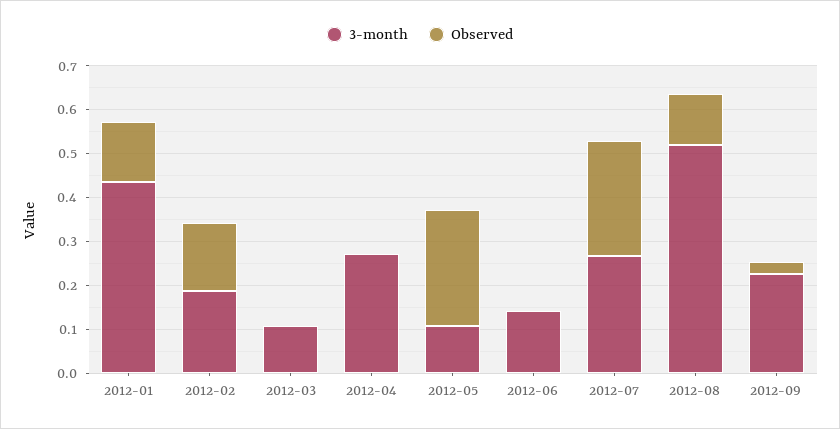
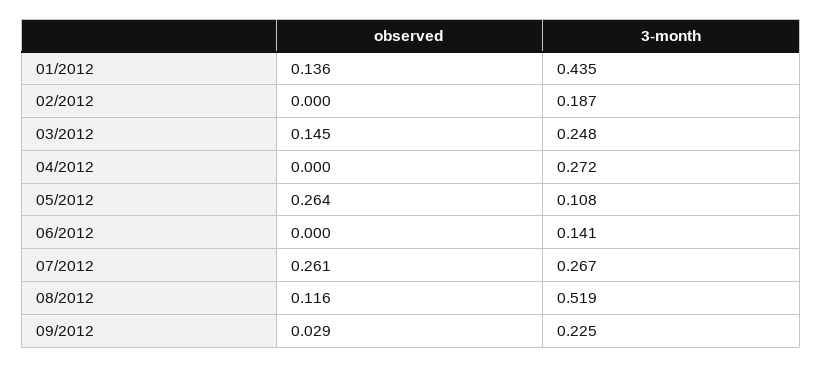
  {
    "3-month": {
      "2012-01": 0.435,
      "2012-02": 0.187,
-     "2012-03": 0.1,
+     "2012-03": 0.248,
      "2012-04": 0.272,
      "2012-05": 0.108,
      "2012-06": 0.141,
      "2012-07": 0.267,
      "2012-08": 0.519,
      "2012-09": 0.225
    },
    "Observed": {
      "2012-01": 0.136,
-     "2012-02": 0.16,
+     "2012-02": 0,
-     "2012-03": 0,
+     "2012-03": 0.145,
      "2012-04": 0,
      "2012-05": 0.264,
      "2012-06": 0,
      "2012-07": 0.261,
      "2012-08": 0.116,
      "2012-09": 0.029
    }
  }

